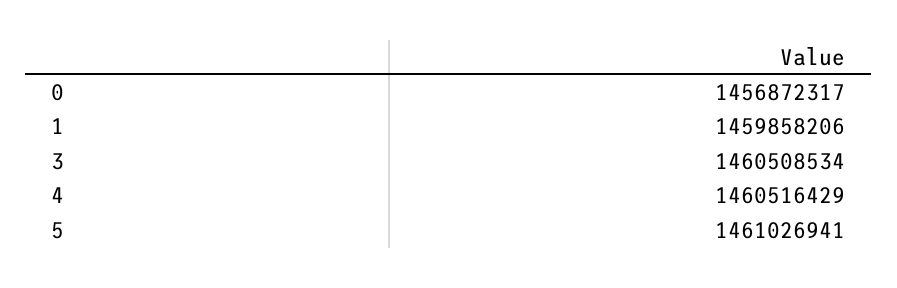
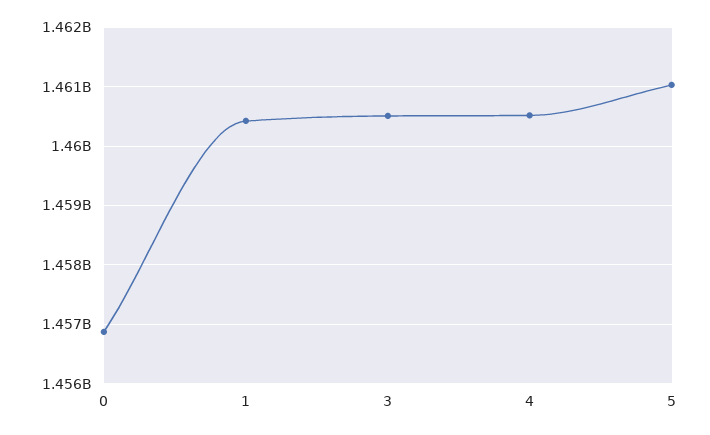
  {
    "0": 1456872317,
-   "1": 1459858206,
+   "1": 1460400000,
    "3": 1460508534,
    "4": 1460516429,
    "5": 1461026941
  }

